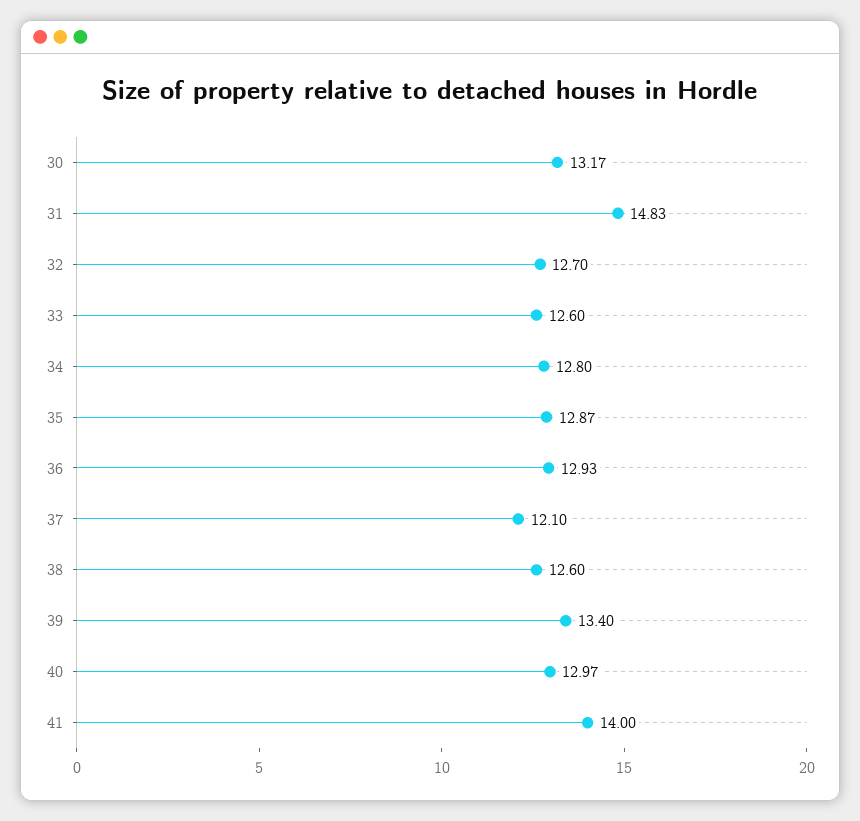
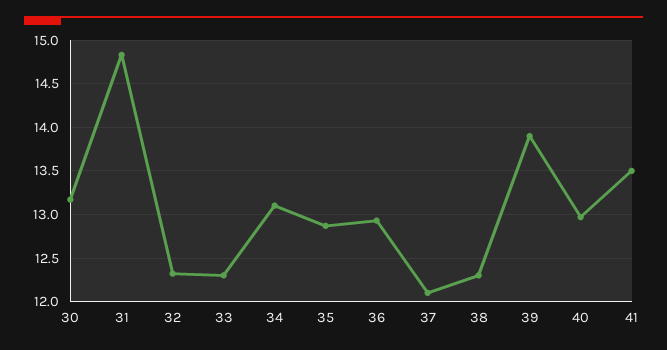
  {
    "30": 13.17,
    "31": 14.83,
-   "32": 12.7,
+   "32": 12.3,
-   "33": 12.6,
+   "33": 12.3,
-   "34": 12.8,
+   "34": 13.1,
    "35": 12.87,
    "36": 12.93,
    "37": 12.1,
-   "38": 12.6,
+   "38": 12.3,
-   "39": 13.4,
+   "39": 13.9,
    "40": 12.97,
-   "41": 14
+   "41": 13.5
  }

